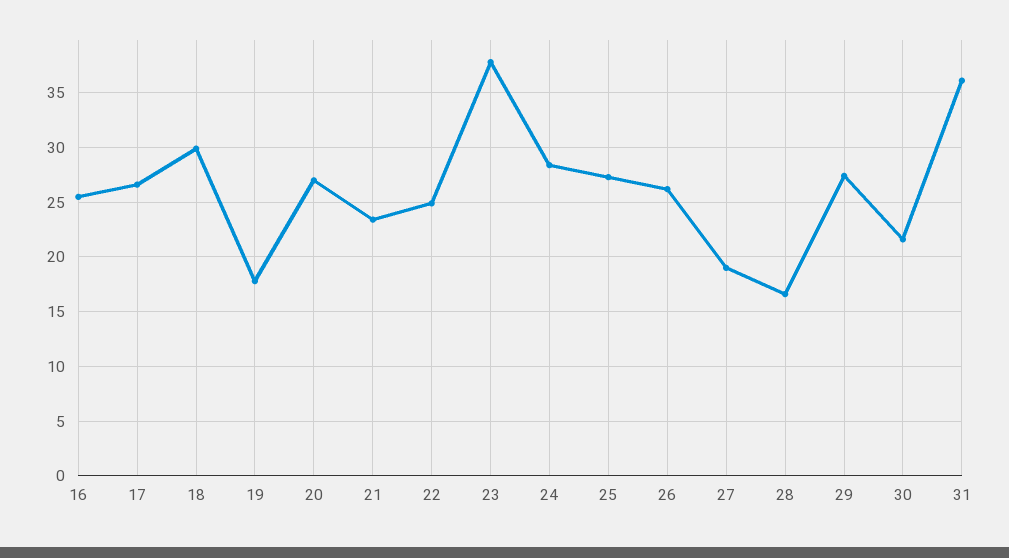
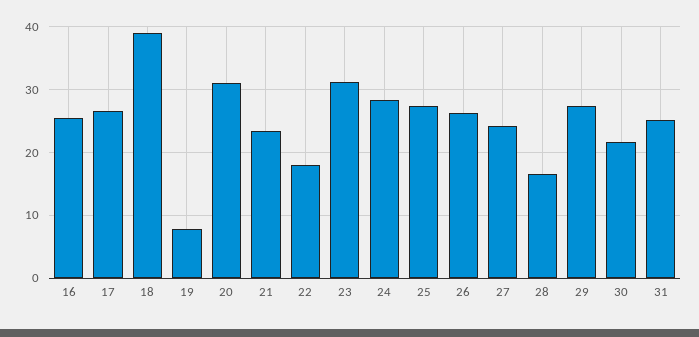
  {
    "16": 26,
    "17": 27,
-   "18": 30,
+   "18": 39,
-   "19": 18,
+   "19": 8,
-   "20": 27,
+   "20": 31,
    "21": 23,
-   "22": 25,
+   "22": 18,
-   "23": 38,
+   "23": 31,
    "24": 28,
    "25": 27,
    "26": 26,
-   "27": 19,
+   "27": 24,
    "28": 17,
    "29": 27,
    "30": 22,
-   "31": 36
+   "31": 25
  }

